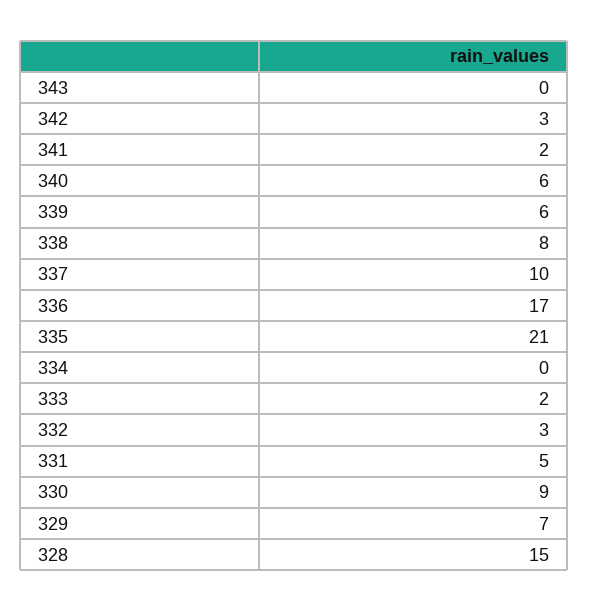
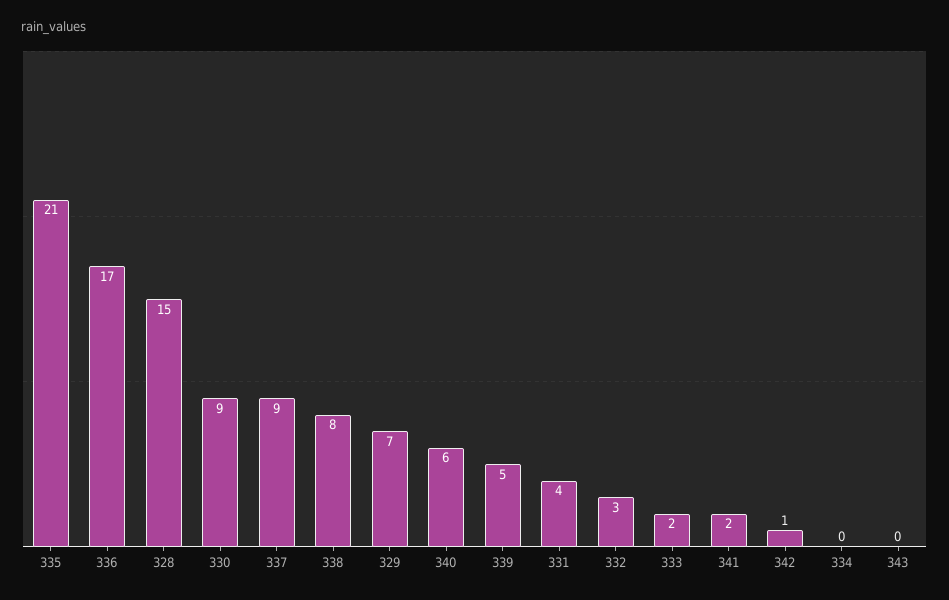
  {
    "343": 0,
-   "342": 3,
+   "342": 1,
    "341": 2,
    "340": 6,
-   "339": 6,
+   "339": 5,
    "338": 8,
-   "337": 10,
+   "337": 9,
    "336": 17,
    "335": 21,
    "334": 0,
    "333": 2,
    "332": 3,
-   "331": 5,
+   "331": 4,
    "330": 9,
    "329": 7,
    "328": 15
  }

